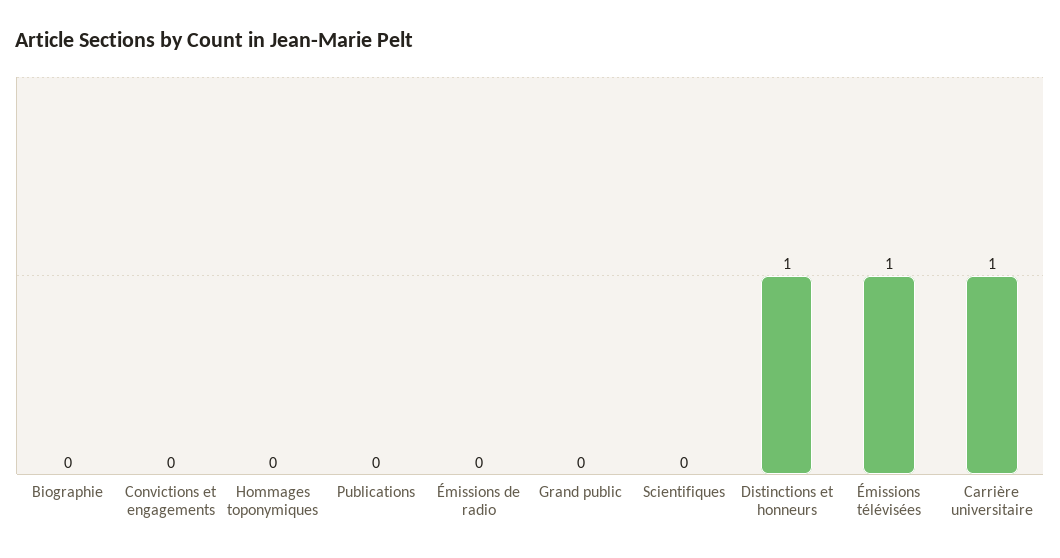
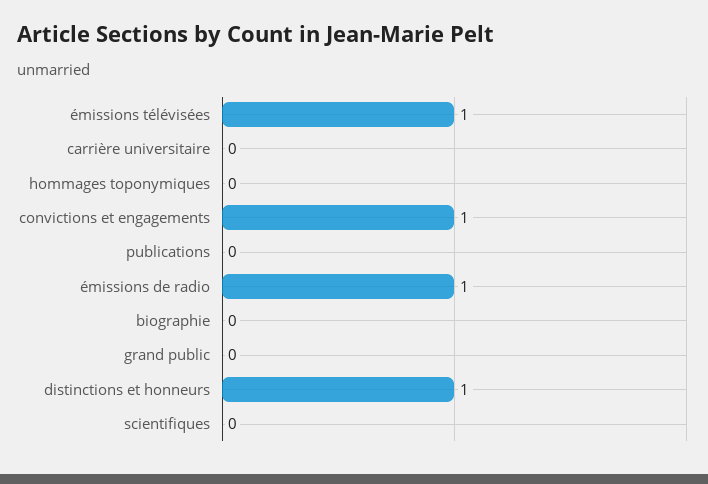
  {
    "Biographie": 0,
-   "Convictions et engagements": 0,
+   "Convictions et engagements": 1,
    "Hommages toponymiques": 0,
    "Publications": 0,
-   "Émissions de radio": 0,
+   "Émissions de radio": 1,
    "Grand public": 0,
    "Scientifiques": 0,
    "Distinctions et honneurs": 1,
    "Émissions télévisées": 1,
-   "Carrière universitaire": 1
+   "Carrière universitaire": 0
  }

